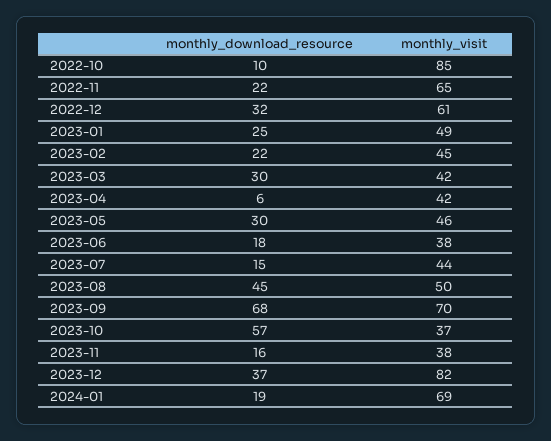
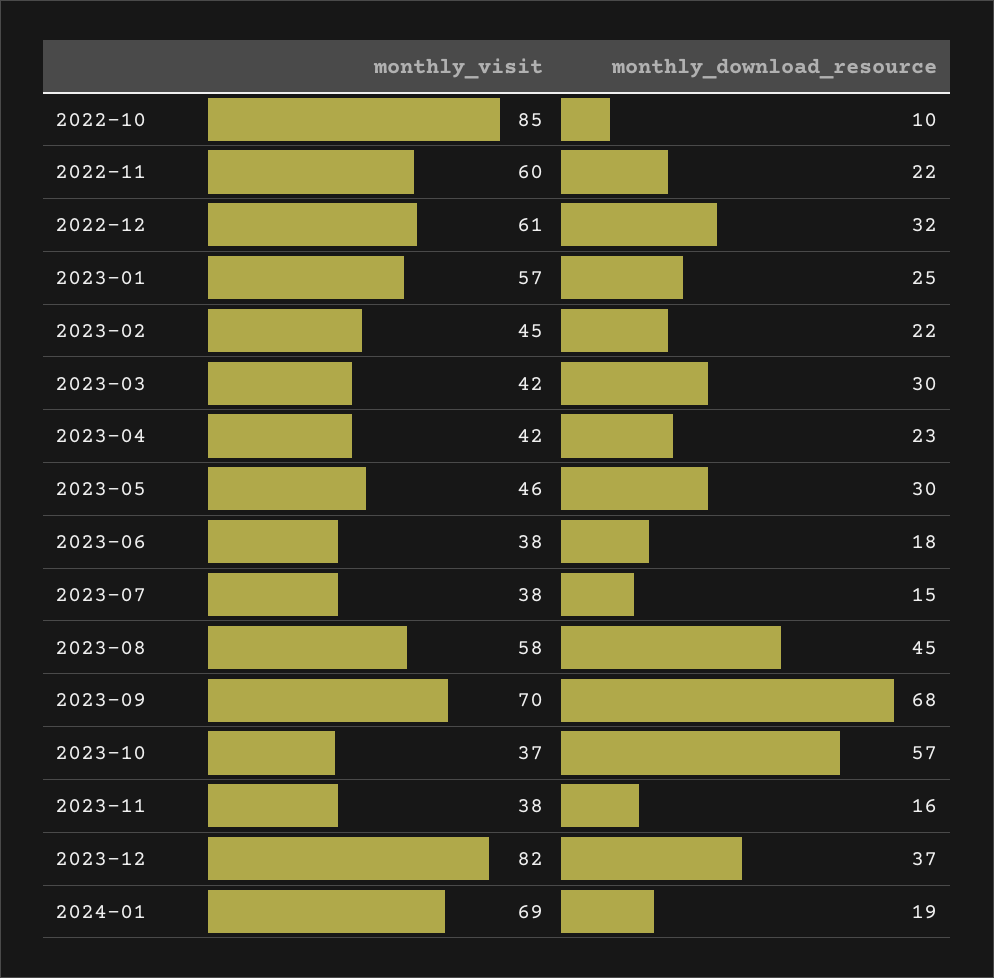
  {
    "monthly_download_resource": {
      "2022-10": 10,
      "2022-11": 22,
      "2022-12": 32,
      "2023-01": 25,
      "2023-02": 22,
      "2023-03": 30,
-     "2023-04": 6,
+     "2023-04": 23,
      "2023-05": 30,
      "2023-06": 18,
      "2023-07": 15,
      "2023-08": 45,
      "2023-09": 68,
      "2023-10": 57,
      "2023-11": 16,
      "2023-12": 37,
      "2024-01": 19
    },
    "monthly_visit": {
      "2022-10": 85,
-     "2022-11": 65,
+     "2022-11": 60,
      "2022-12": 61,
-     "2023-01": 49,
+     "2023-01": 57,
      "2023-02": 45,
      "2023-03": 42,
      "2023-04": 42,
      "2023-05": 46,
      "2023-06": 38,
-     "2023-07": 44,
+     "2023-07": 38,
-     "2023-08": 50,
+     "2023-08": 58,
      "2023-09": 70,
      "2023-10": 37,
      "2023-11": 38,
      "2023-12": 82,
      "2024-01": 69
    }
  }

